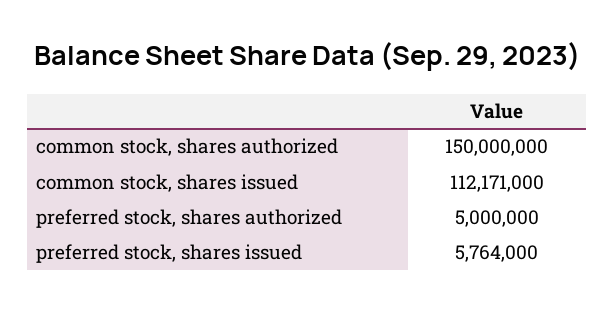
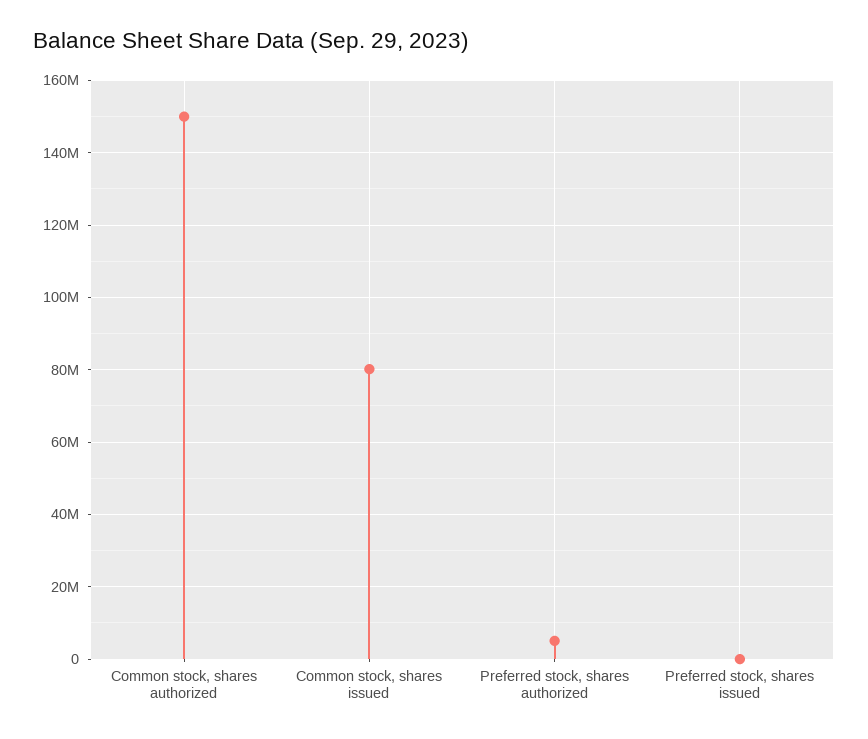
  {
    "common stock, shares authorized": 150000000,
-   "common stock, shares issued": 112171000,
+   "common stock, shares issued": 80000000,
    "preferred stock, shares authorized": 5000000,
-   "preferred stock, shares issued": 5764000
+   "preferred stock, shares issued": 0
  }

